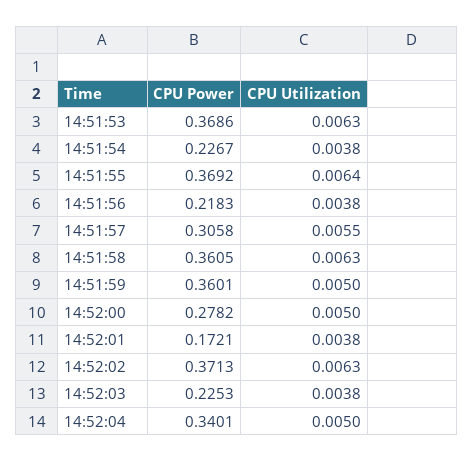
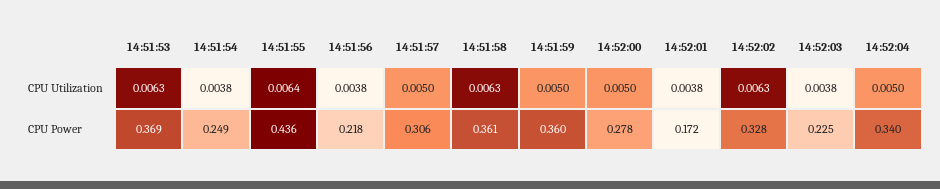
  {
    "CPU Power": {
      "14:51:53": 0.3686,
-     "14:51:54": 0.2267,
+     "14:51:54": 0.249,
-     "14:51:55": 0.3692,
+     "14:51:55": 0.436,
      "14:51:56": 0.2183,
      "14:51:57": 0.3058,
      "14:51:58": 0.3605,
      "14:51:59": 0.3601,
      "14:52:00": 0.2782,
      "14:52:01": 0.1721,
-     "14:52:02": 0.3713,
+     "14:52:02": 0.328,
      "14:52:03": 0.2253,
      "14:52:04": 0.3401
    },
    "CPU Utilization": {
      "14:51:53": 0.0063,
      "14:51:54": 0.0038,
      "14:51:55": 0.0064,
      "14:51:56": 0.0038,
-     "14:51:57": 0.0055,
+     "14:51:57": 0.005,
      "14:51:58": 0.0063,
      "14:51:59": 0.005,
      "14:52:00": 0.005,
      "14:52:01": 0.0038,
      "14:52:02": 0.0063,
      "14:52:03": 0.0038,
      "14:52:04": 0.005
    }
  }

